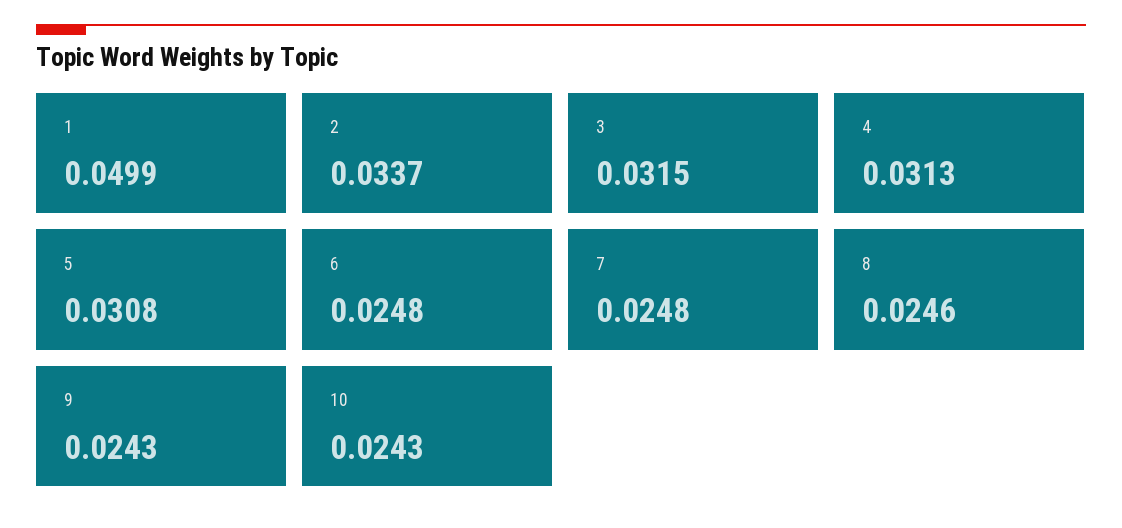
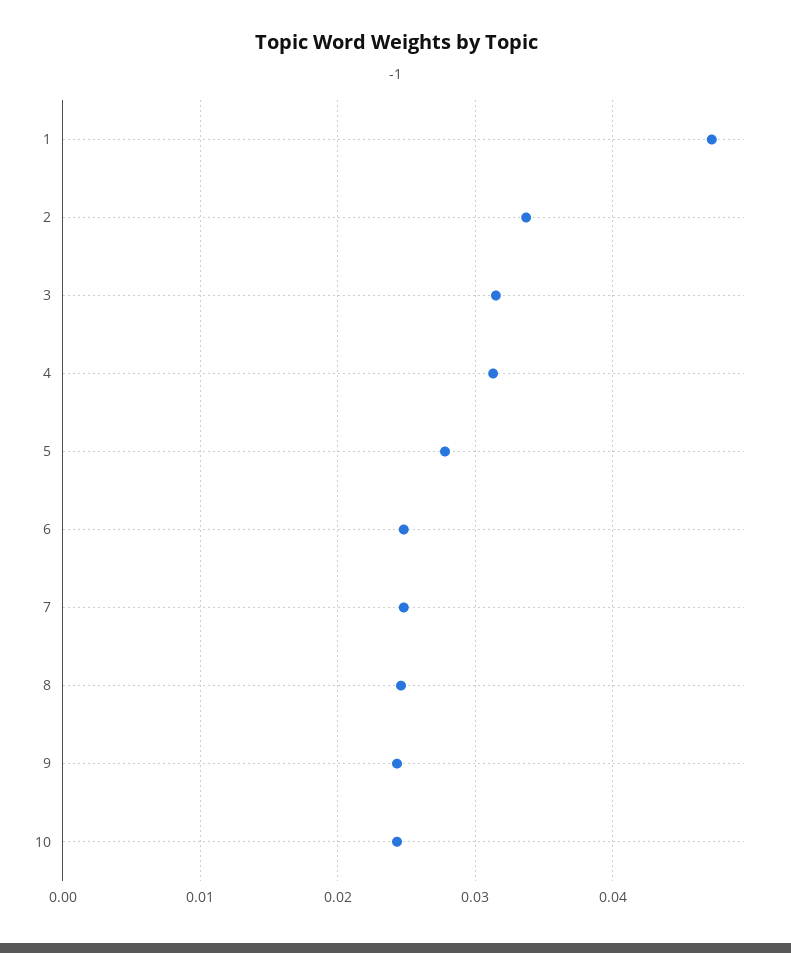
  {
-   "1": 0.0499,
+   "1": 0.047,
    "2": 0.0337,
    "3": 0.0315,
    "4": 0.0313,
-   "5": 0.0308,
+   "5": 0.028,
    "6": 0.0248,
    "7": 0.0248,
    "8": 0.0246,
    "9": 0.0243,
    "10": 0.0243
  }

